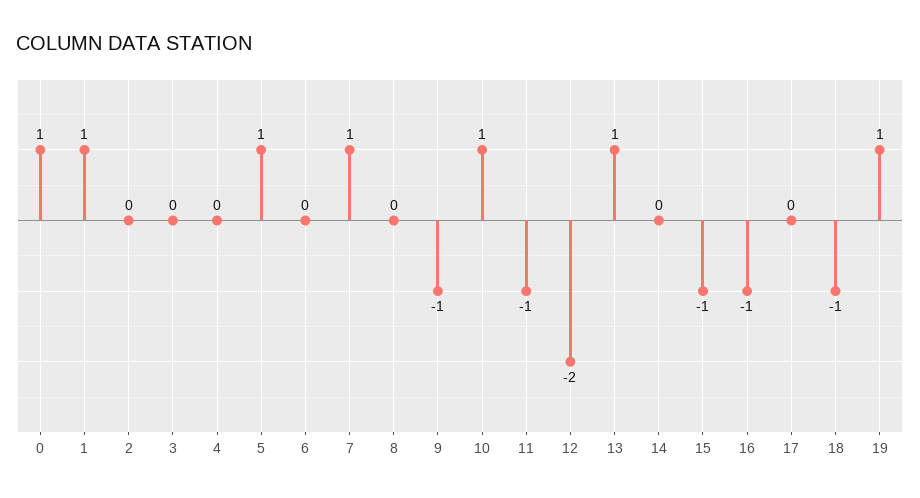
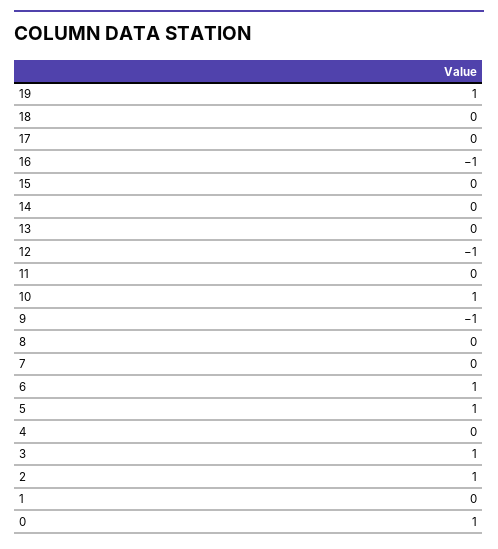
  {
    "0": 1,
-   "1": 1,
+   "1": 0,
-   "2": 0,
+   "2": 1,
-   "3": 0,
+   "3": 1,
    "4": 0,
    "5": 1,
-   "6": 0,
+   "6": 1,
-   "7": 1,
+   "7": 0,
    "8": 0,
    "9": -1,
    "10": 1,
-   "11": -1,
+   "11": 0,
-   "12": -2,
+   "12": -1,
-   "13": 1,
+   "13": 0,
    "14": 0,
-   "15": -1,
+   "15": 0,
    "16": -1,
    "17": 0,
-   "18": -1,
+   "18": 0,
    "19": 1
  }

